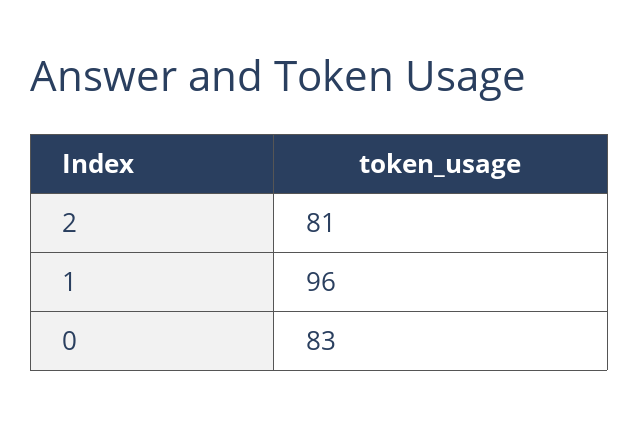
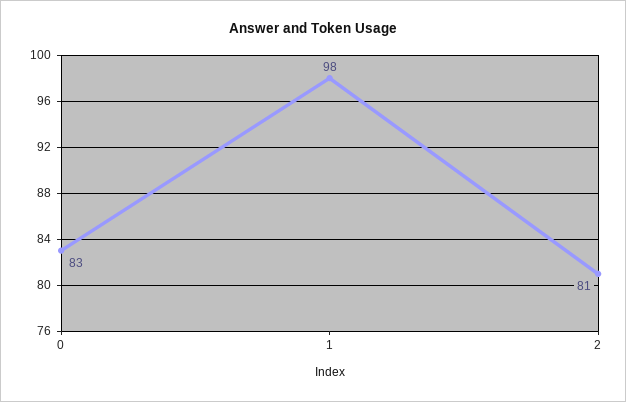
  {
    "2": 81,
-   "1": 96,
+   "1": 98,
    "0": 83
  }

